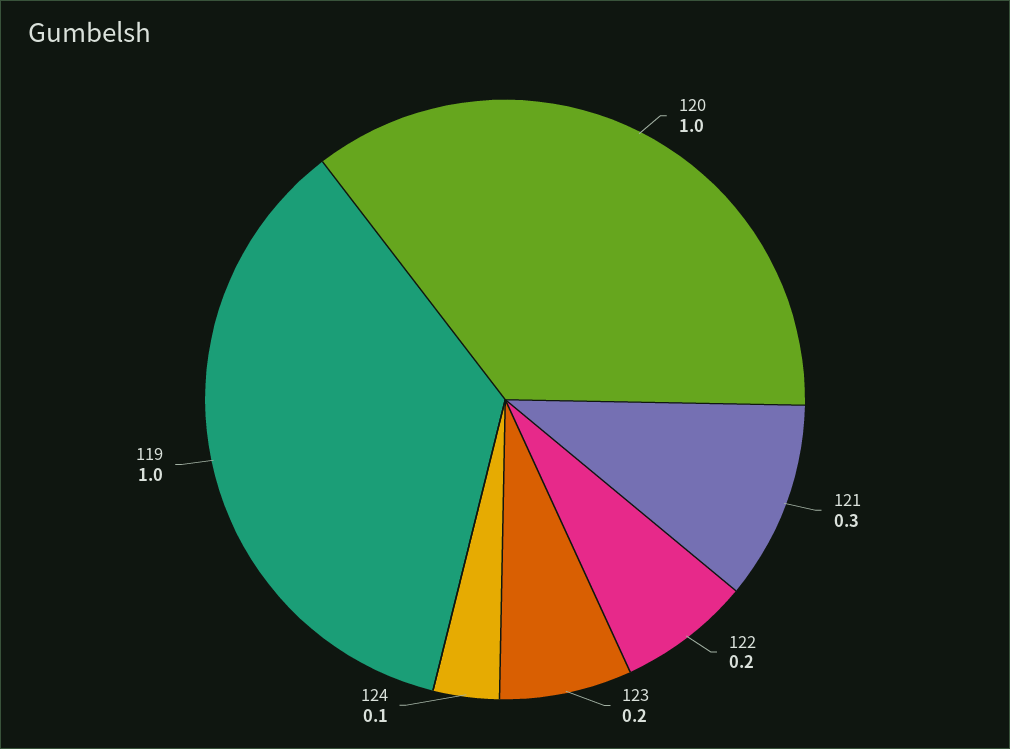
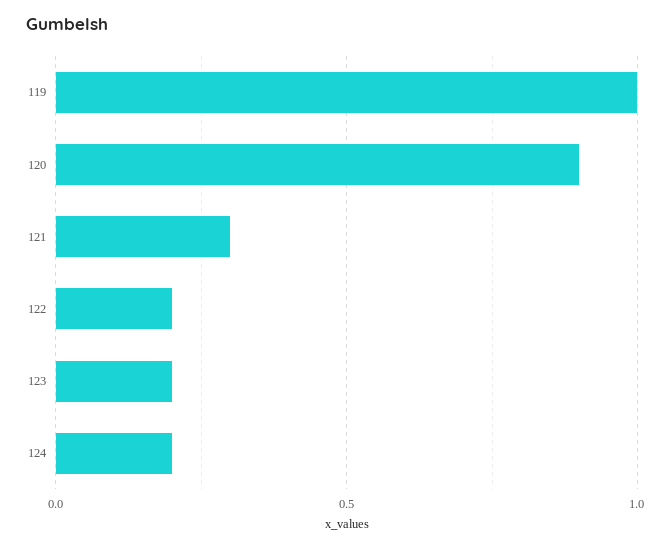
  {
-   "120": 1,
+   "120": 0.9,
    "121": 0.3,
    "122": 0.2,
    "123": 0.2,
-   "124": 0.1,
+   "124": 0.2,
    "119": 1
  }

